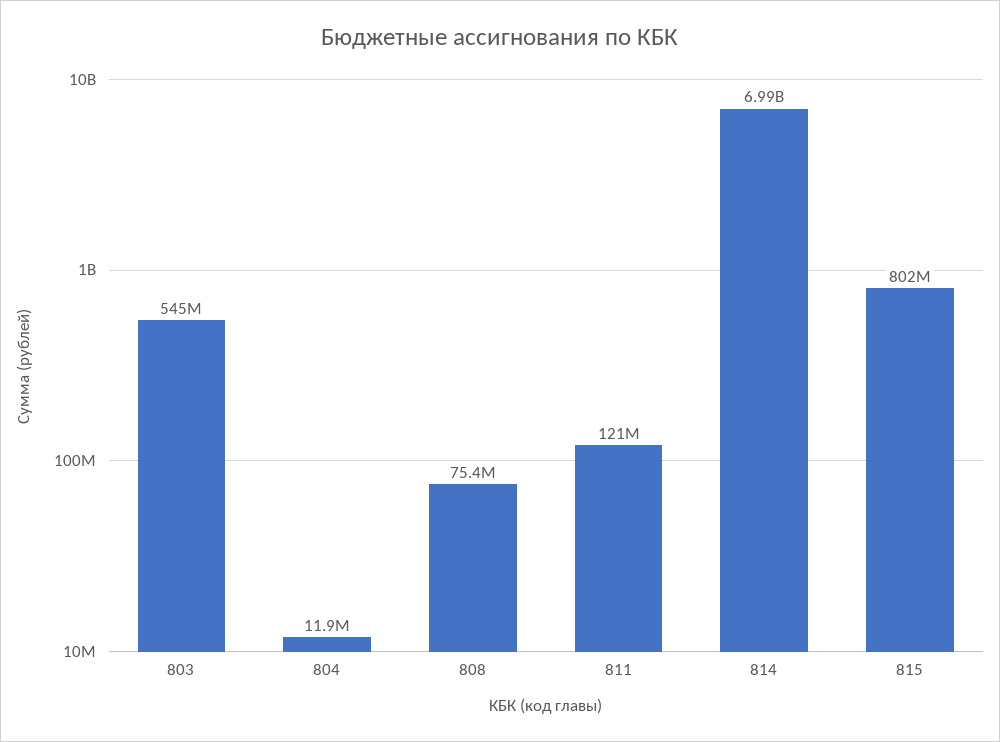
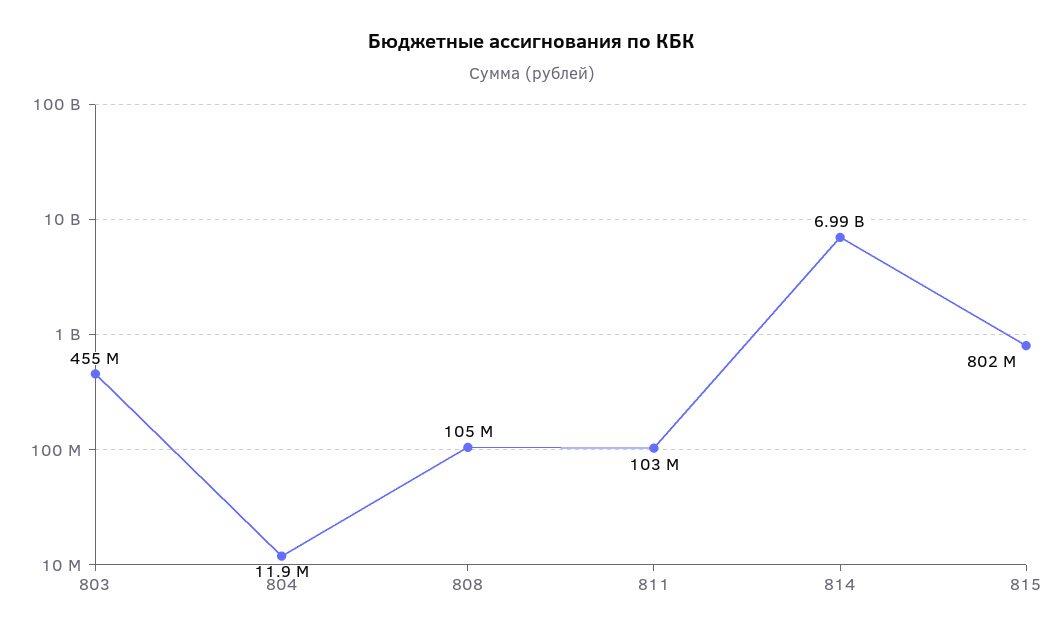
  {
-   "803": 545000000,
+   "803": 455000000,
    "804": 11900000,
-   "808": 75400000,
+   "808": 105000000,
-   "811": 121000000,
+   "811": 103000000,
    "814": 6990000000,
    "815": 802000000
  }

